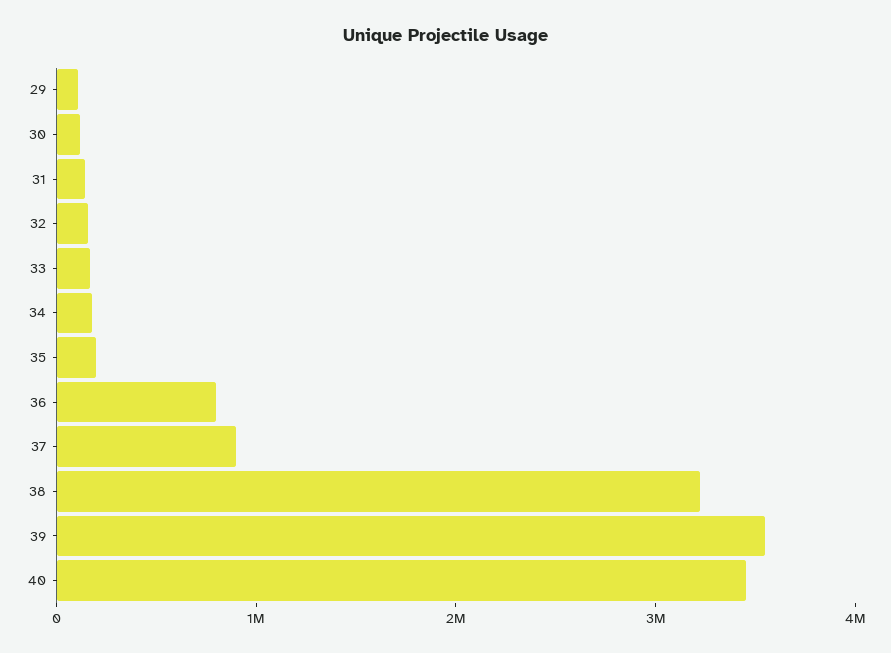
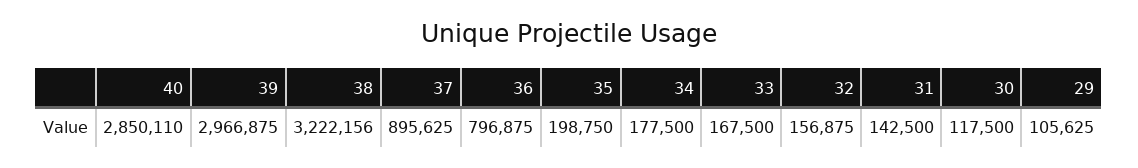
  {
    "29": 105625,
    "30": 117500,
    "31": 142500,
    "32": 156875,
    "33": 167500,
    "34": 177500,
    "35": 198750,
    "36": 796875,
    "37": 895625,
    "38": 3222156,
-   "39": 3600000,
+   "39": 2966875,
-   "40": 3400000
+   "40": 2850110
  }

